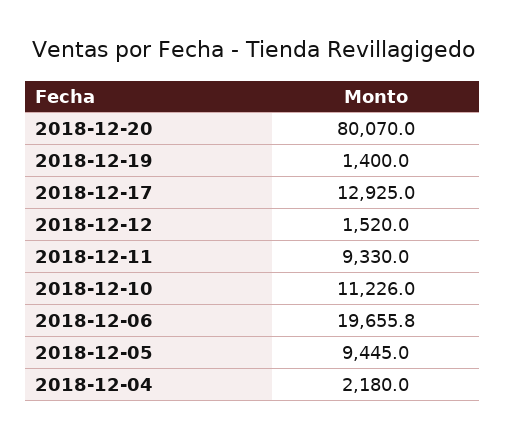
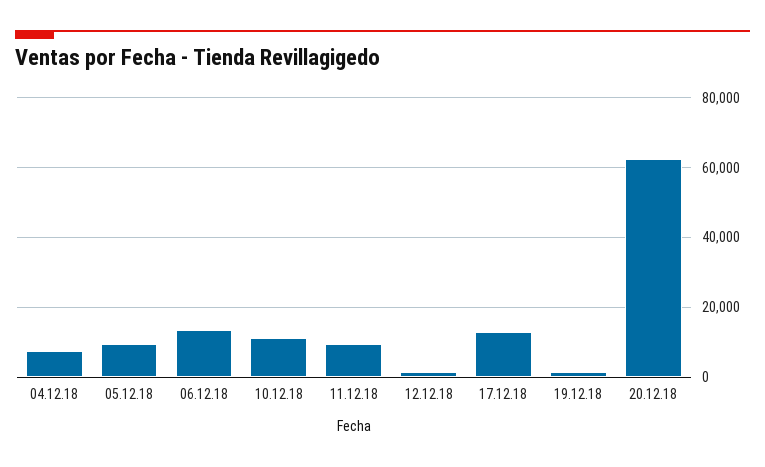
  {
-   "2018-12-20": 80070,
+   "2018-12-20": 62000,
    "2018-12-19": 1400,
    "2018-12-17": 12925,
    "2018-12-12": 1520,
    "2018-12-11": 9330,
    "2018-12-10": 11226,
-   "2018-12-06": 19655.8,
+   "2018-12-06": 14000,
    "2018-12-05": 9445,
-   "2018-12-04": 2180
+   "2018-12-04": 8000
  }

